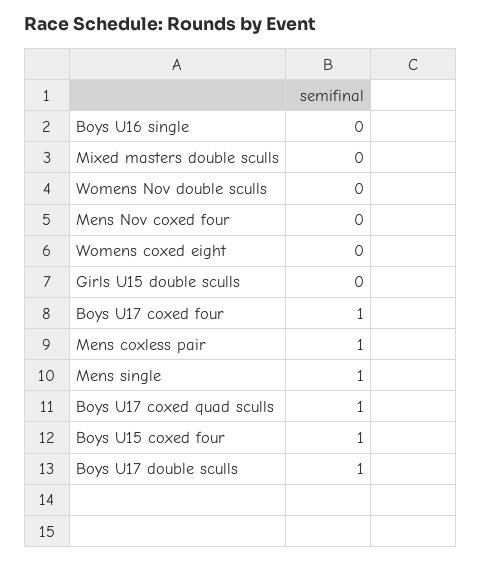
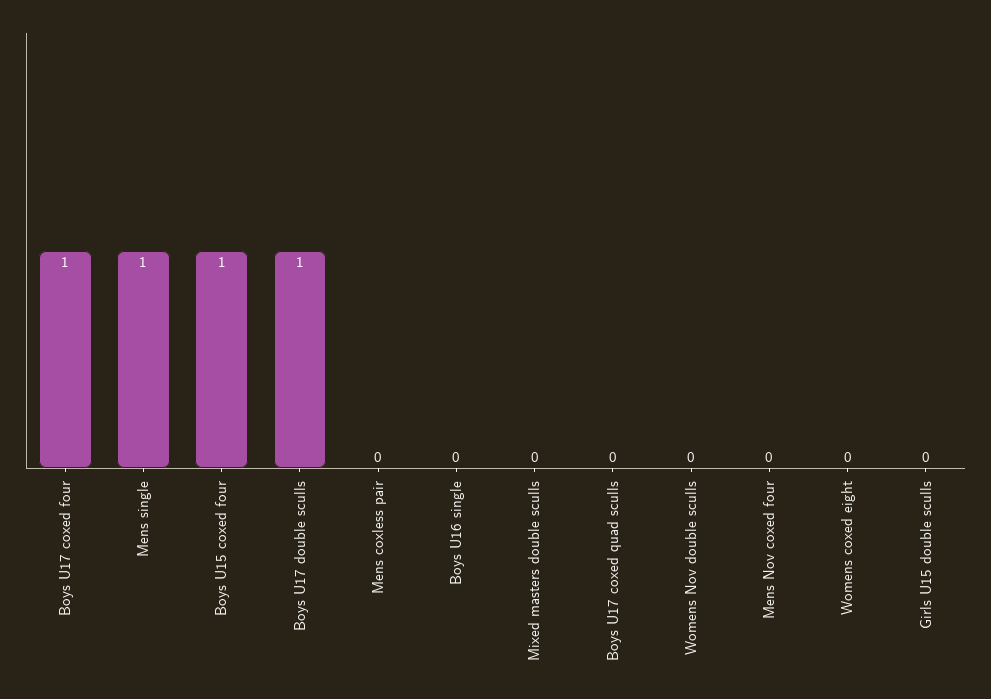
  {
    "Boys U16 single": 0,
    "Mixed masters double sculls": 0,
    "Womens Nov double sculls": 0,
    "Mens Nov coxed four": 0,
    "Womens coxed eight": 0,
    "Girls U15 double sculls": 0,
    "Boys U17 coxed four": 1,
-   "Mens coxless pair": 1,
+   "Mens coxless pair": 0,
    "Mens single": 1,
-   "Boys U17 coxed quad sculls": 1,
+   "Boys U17 coxed quad sculls": 0,
    "Boys U15 coxed four": 1,
    "Boys U17 double sculls": 1
  }

